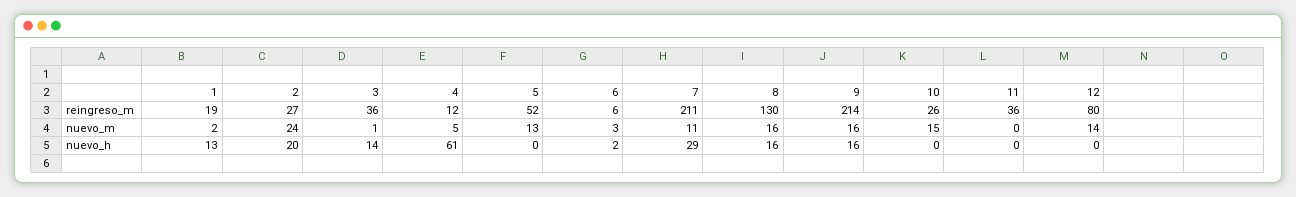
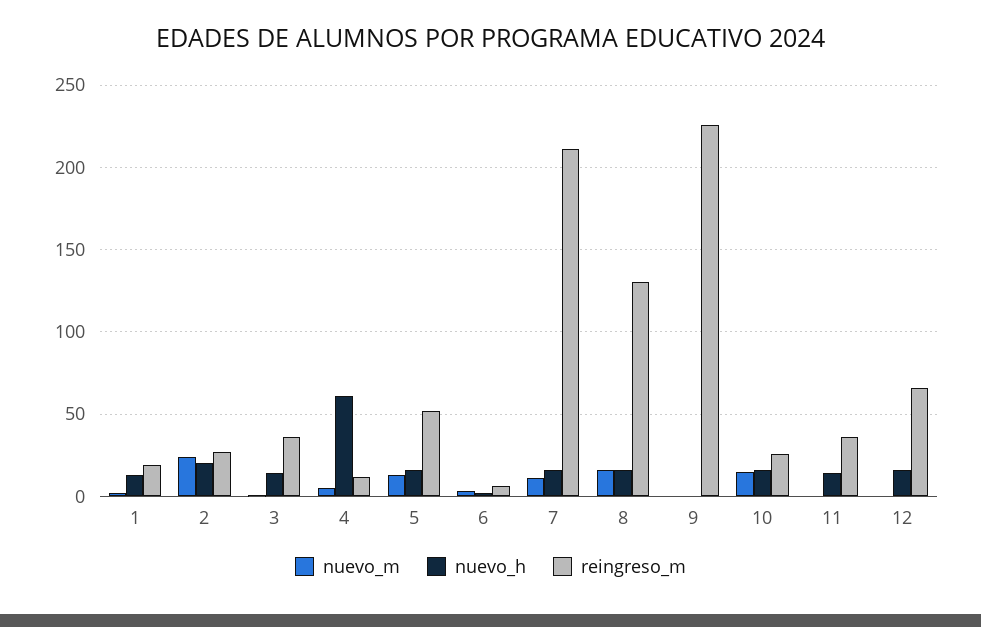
  {
    "reingreso_m": {
      "1": 19,
      "2": 27,
      "3": 36,
      "4": 12,
      "5": 52,
      "6": 6,
      "7": 211,
      "8": 130,
-     "9": 214,
+     "9": 225,
      "10": 26,
      "11": 36,
-     "12": 80
+     "12": 65
    },
    "nuevo_m": {
      "1": 2,
      "2": 24,
      "3": 1,
      "4": 5,
      "5": 13,
      "6": 3,
      "7": 11,
      "8": 16,
-     "9": 16,
+     "9": 0,
      "10": 15,
      "11": 0,
-     "12": 14
+     "12": 0
    },
    "nuevo_h": {
      "1": 13,
      "2": 20,
      "3": 14,
      "4": 61,
-     "5": 0,
+     "5": 15,
      "6": 2,
-     "7": 29,
+     "7": 15,
      "8": 16,
-     "9": 16,
+     "9": 0,
-     "10": 0,
+     "10": 15,
-     "11": 0,
+     "11": 15,
-     "12": 0
+     "12": 15
    }
  }

